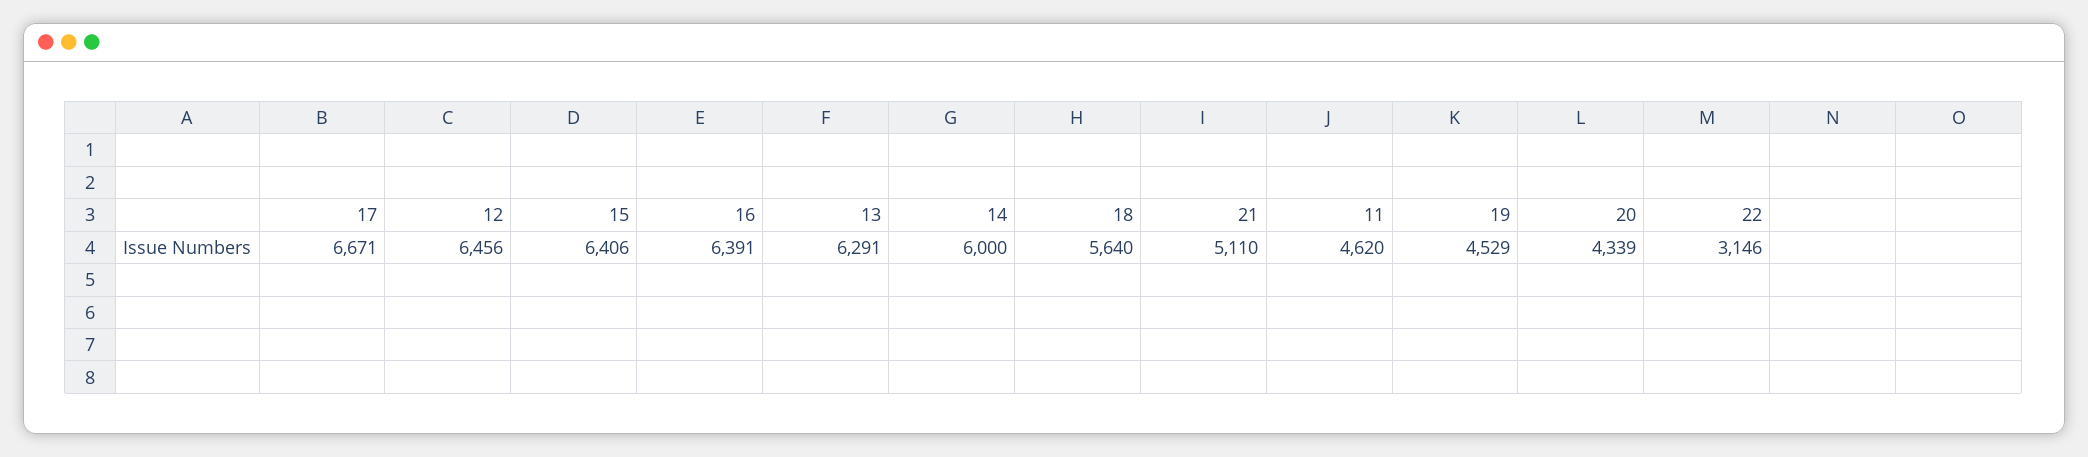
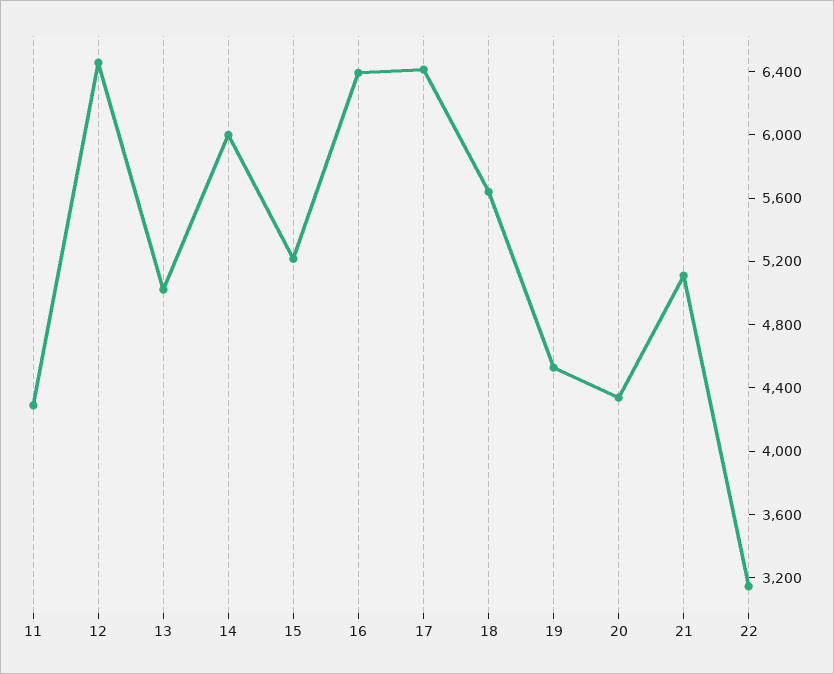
  {
-   "17": 6671,
+   "17": 6400,
    "12": 6456,
-   "15": 6406,
+   "15": 5200,
    "16": 6391,
-   "13": 6291,
+   "13": 5000,
    "14": 6000,
    "18": 5640,
    "21": 5110,
-   "11": 4620,
+   "11": 4300,
    "19": 4529,
    "20": 4339,
    "22": 3146
  }

